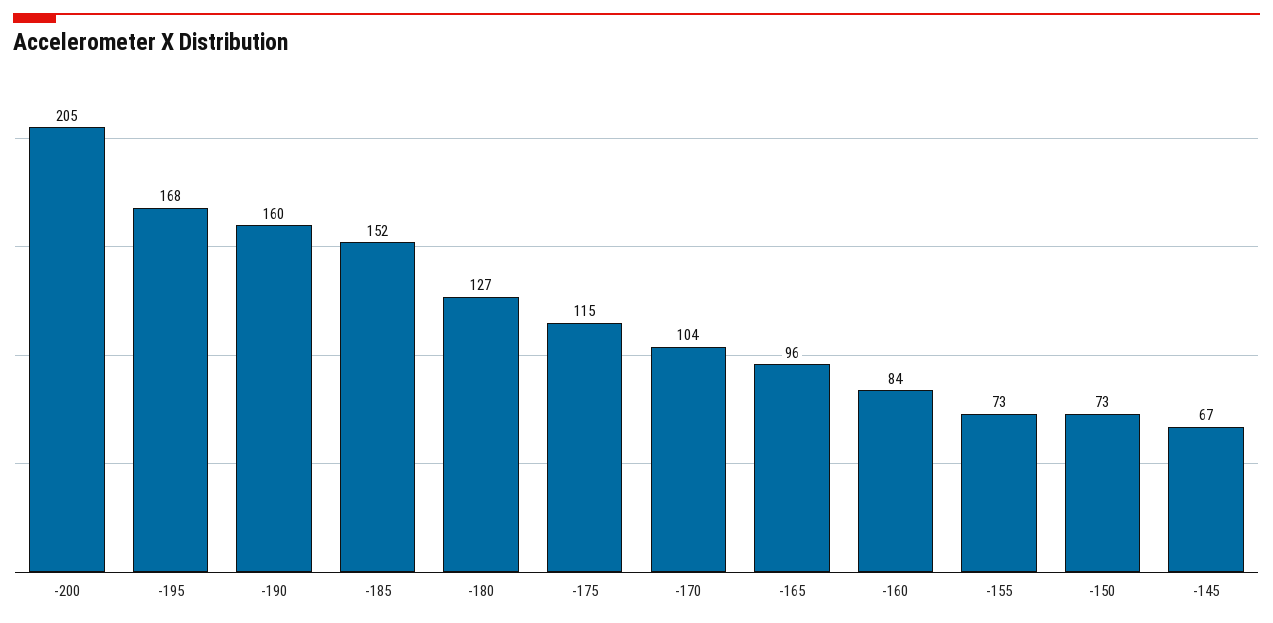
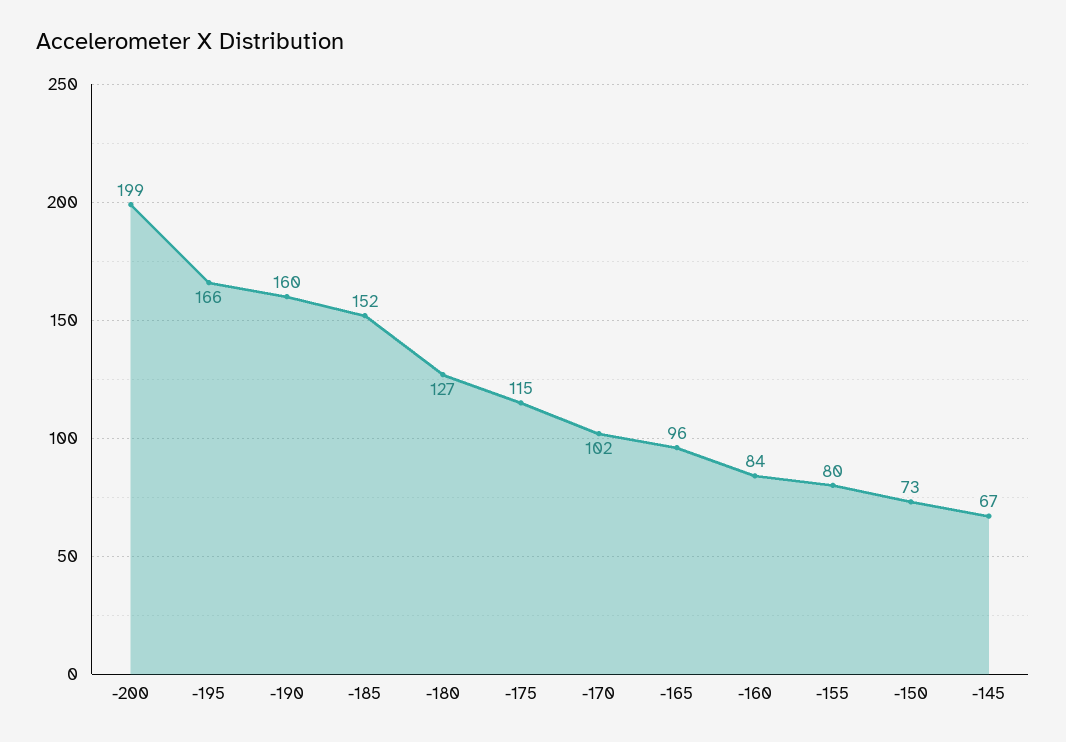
  {
-   "-200": 205,
+   "-200": 199,
-   "-195": 168,
+   "-195": 166,
    "-190": 160,
    "-185": 152,
    "-180": 127,
    "-175": 115,
-   "-170": 104,
+   "-170": 102,
    "-165": 96,
    "-160": 84,
-   "-155": 73,
+   "-155": 80,
    "-150": 73,
    "-145": 67
  }

